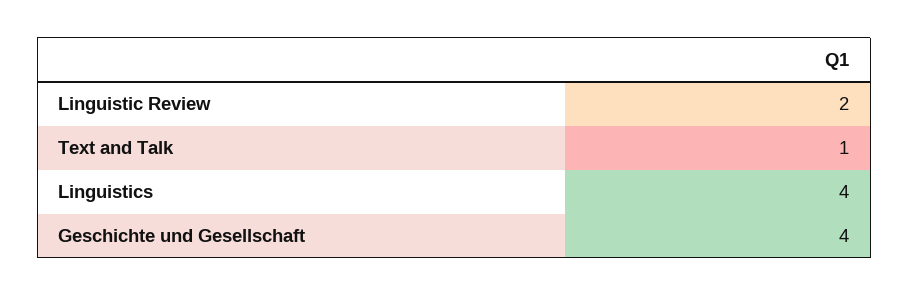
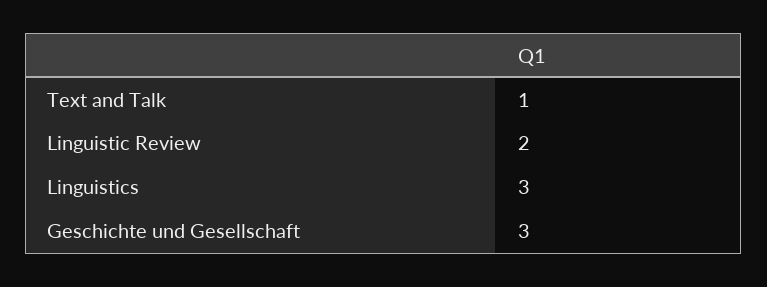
  {
    "Linguistic Review": 2,
    "Text and Talk": 1,
-   "Linguistics": 4,
+   "Linguistics": 3,
-   "Geschichte und Gesellschaft": 4
+   "Geschichte und Gesellschaft": 3
  }

